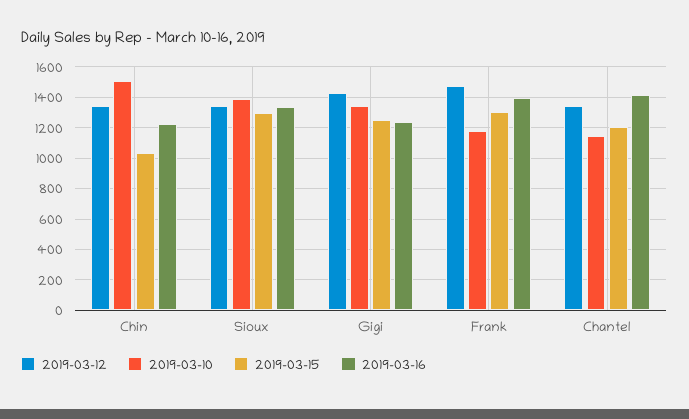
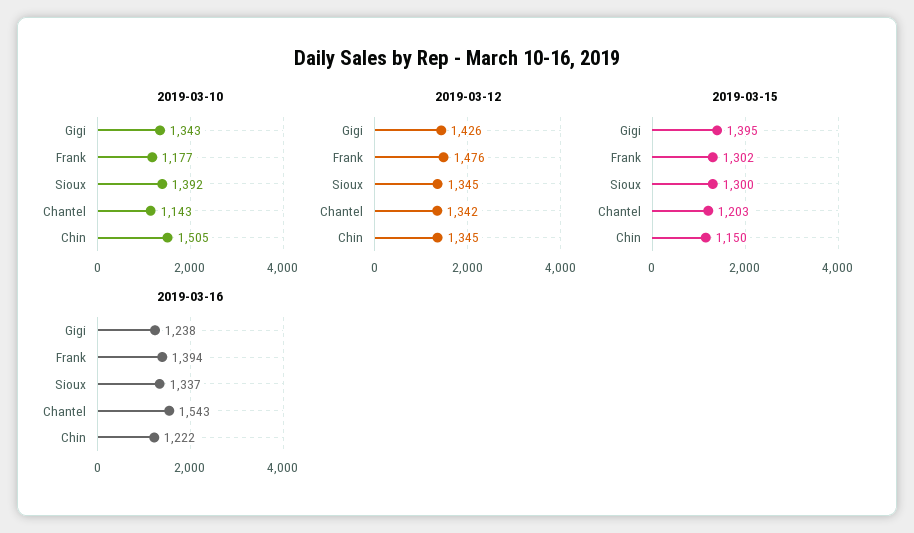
  {
    "2019-03-12": {
      "Chin": 1345,
      "Sioux": 1345,
      "Gigi": 1426,
      "Frank": 1476,
      "Chantel": 1342
    },
    "2019-03-10": {
      "Chin": 1505,
      "Sioux": 1392,
      "Gigi": 1343,
      "Frank": 1177,
      "Chantel": 1143
    },
    "2019-03-15": {
-     "Chin": 1050,
+     "Chin": 1150,
      "Sioux": 1300,
-     "Gigi": 1250,
+     "Gigi": 1395,
      "Frank": 1302,
      "Chantel": 1203
    },
    "2019-03-16": {
      "Chin": 1222,
      "Sioux": 1337,
      "Gigi": 1238,
      "Frank": 1394,
-     "Chantel": 1400
+     "Chantel": 1543
    }
  }

